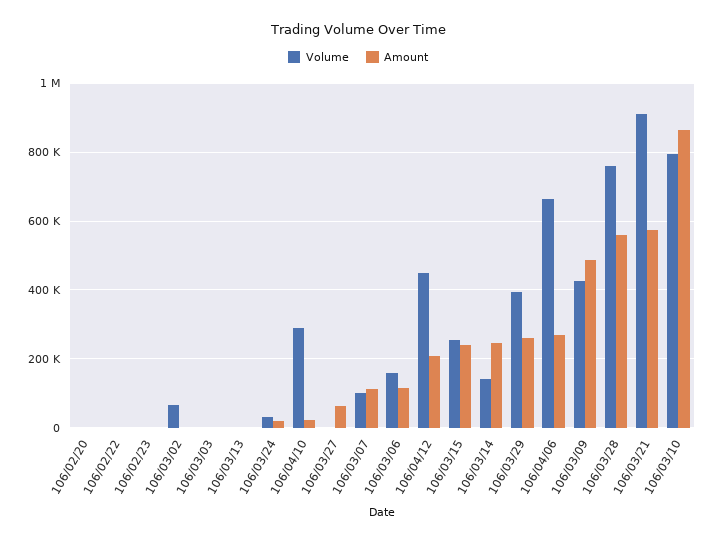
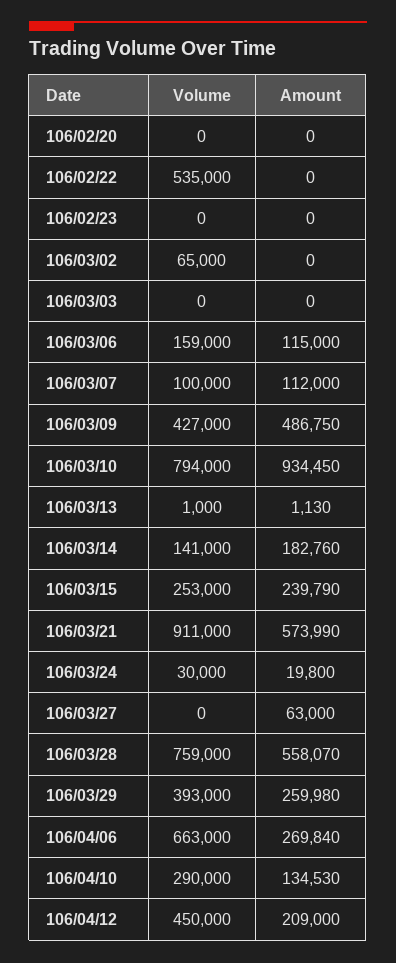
  {
    "Volume": {
      "106/02/20": 0,
-     "106/02/22": 0,
+     "106/02/22": 535000,
      "106/02/23": 0,
      "106/03/02": 65000,
      "106/03/03": 0,
      "106/03/13": 1000,
      "106/03/24": 30000,
      "106/04/10": 290000,
      "106/03/27": 0,
      "106/03/07": 100000,
      "106/03/06": 159000,
      "106/04/12": 450000,
      "106/03/15": 253000,
      "106/03/14": 141000,
      "106/03/29": 393000,
      "106/04/06": 663000,
      "106/03/09": 427000,
      "106/03/28": 759000,
      "106/03/21": 911000,
      "106/03/10": 794000
    },
    "Amount": {
      "106/02/20": 0,
      "106/02/22": 0,
      "106/02/23": 0,
      "106/03/02": 0,
      "106/03/03": 0,
      "106/03/13": 1130,
      "106/03/24": 19800,
-     "106/04/10": 20000,
+     "106/04/10": 134530,
      "106/03/27": 63000,
      "106/03/07": 112000,
      "106/03/06": 115000,
      "106/04/12": 209000,
      "106/03/15": 239790,
-     "106/03/14": 240000,
+     "106/03/14": 182760,
      "106/03/29": 259980,
      "106/04/06": 269840,
      "106/03/09": 486750,
      "106/03/28": 558070,
      "106/03/21": 573990,
-     "106/03/10": 860000
+     "106/03/10": 934450
    }
  }

